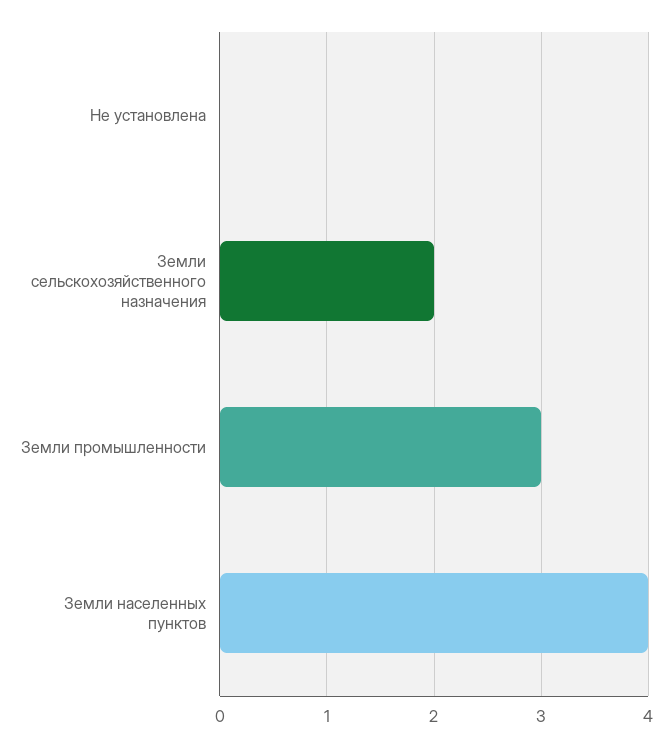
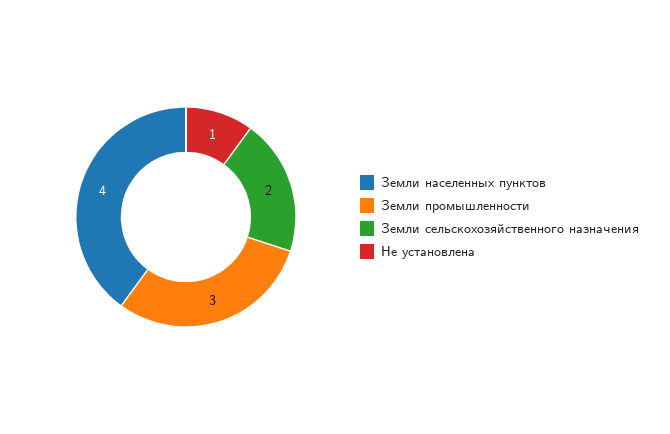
  {
-   "Не установлена": 0,
+   "Не установлена": 1,
    "Земли сельскохозяйственного назначения": 2,
    "Земли промышленности": 3,
    "Земли населенных пунктов": 4
  }

